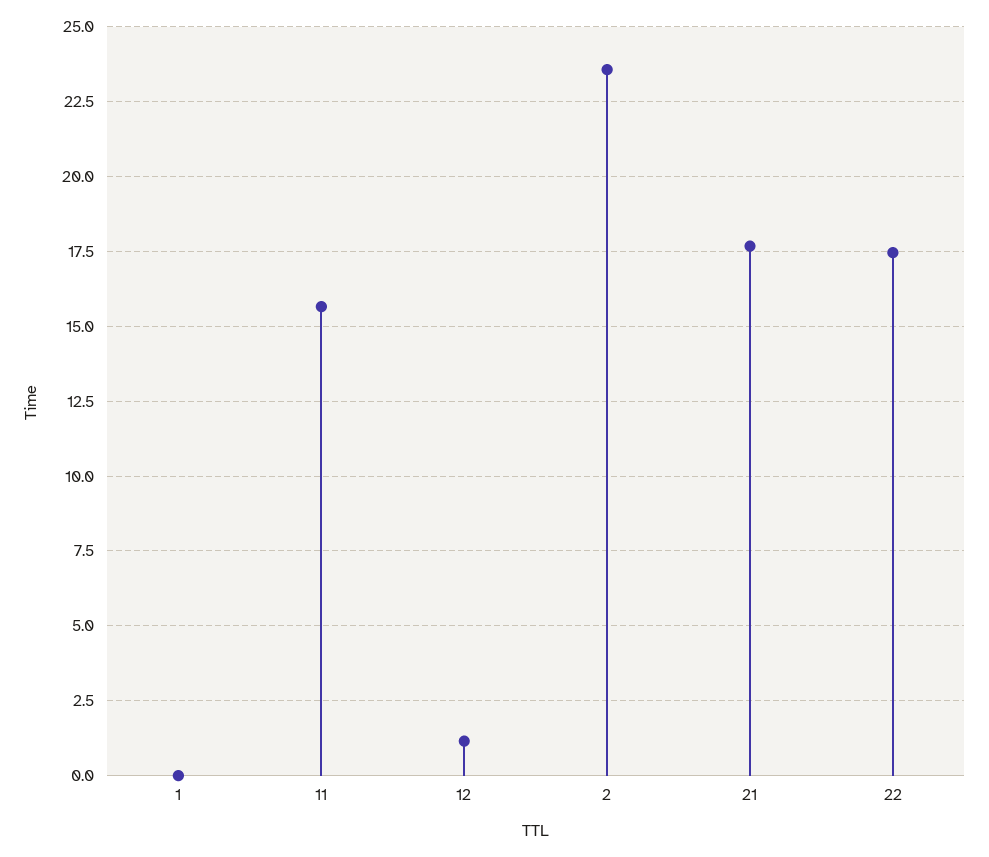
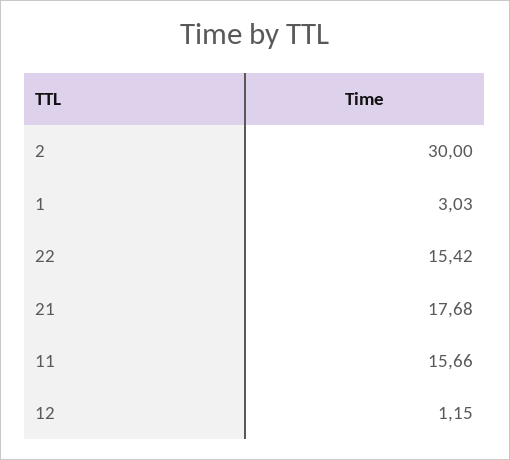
  {
-   "1": 0,
+   "1": 3.03,
    "11": 15.66,
    "12": 1.15,
-   "2": 23.5,
+   "2": 30,
    "21": 17.68,
-   "22": 17.5
+   "22": 15.42
  }

